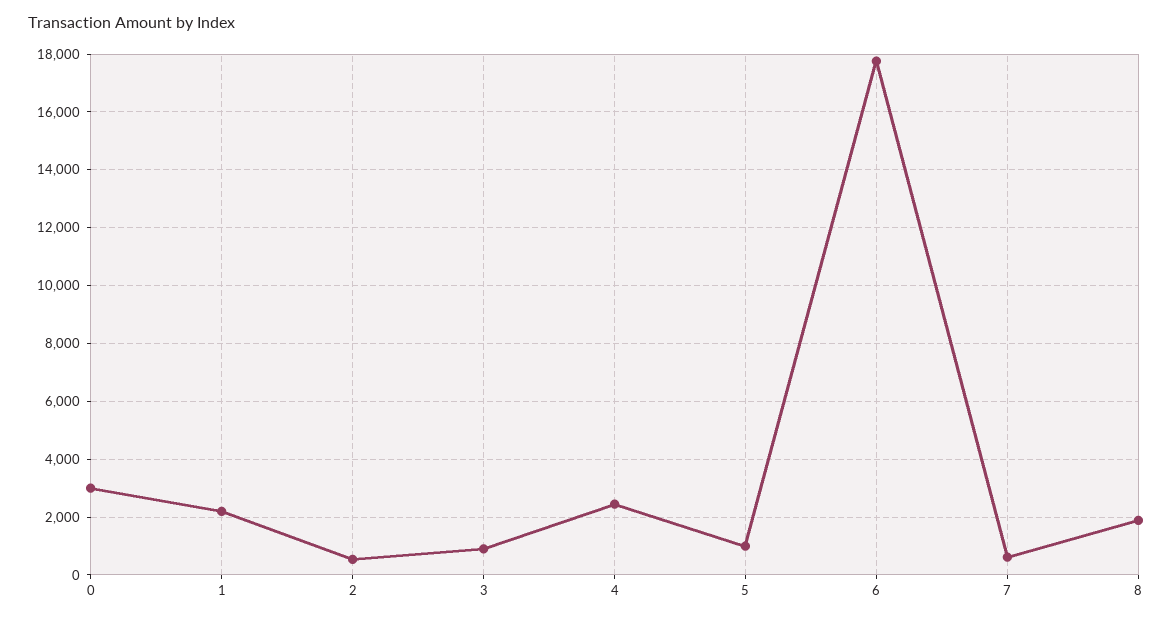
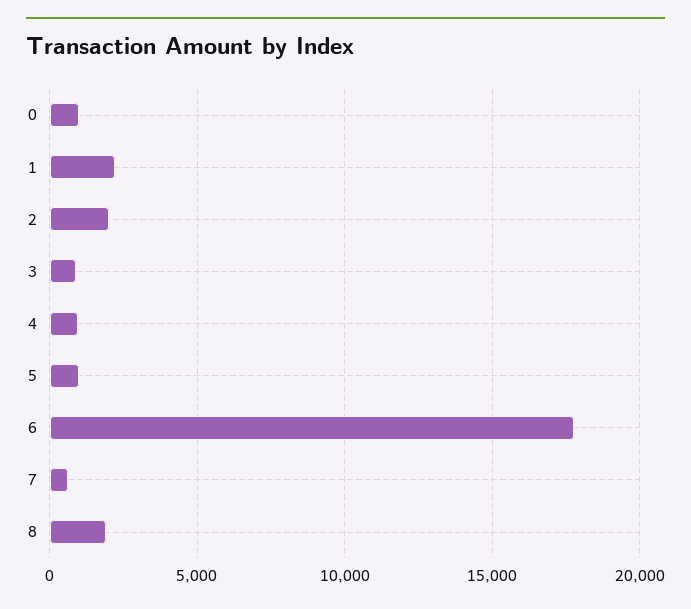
  {
-   "0": 3000,
+   "0": 1000,
    "1": 2250,
-   "2": 500,
+   "2": 2000,
    "3": 1000,
-   "4": 2500,
+   "4": 1000,
    "5": 1000,
    "6": 17750,
    "7": 500,
    "8": 2000
  }

